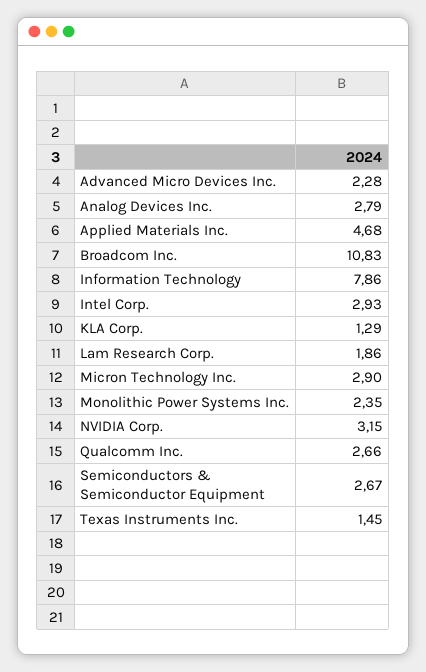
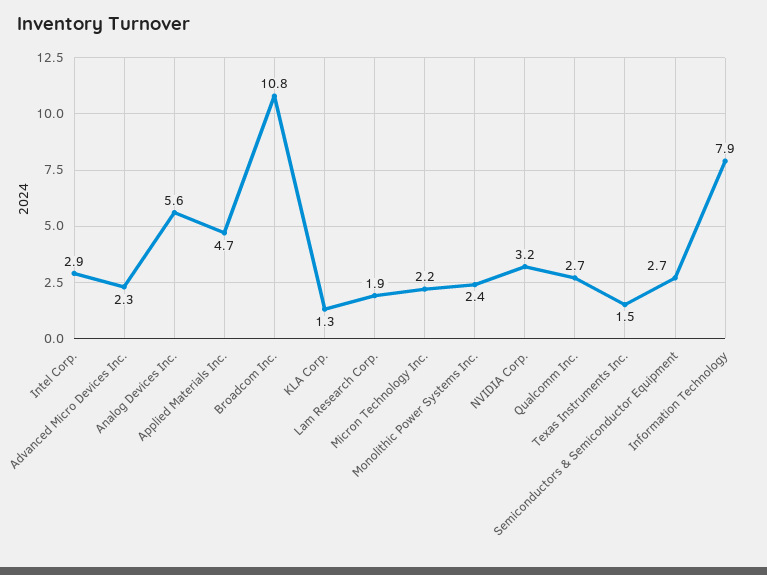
  {
    "Advanced Micro Devices Inc.": 2.28,
-   "Analog Devices Inc.": 2.79,
+   "Analog Devices Inc.": 5.6,
    "Applied Materials Inc.": 4.68,
    "Broadcom Inc.": 10.83,
    "Information Technology": 7.86,
    "Intel Corp.": 2.93,
    "KLA Corp.": 1.29,
    "Lam Research Corp.": 1.86,
-   "Micron Technology Inc.": 2.9,
+   "Micron Technology Inc.": 2.2,
    "Monolithic Power Systems Inc.": 2.35,
    "NVIDIA Corp.": 3.15,
    "Qualcomm Inc.": 2.66,
    "Semiconductors & Semiconductor Equipment": 2.67,
    "Texas Instruments Inc.": 1.45
  }

